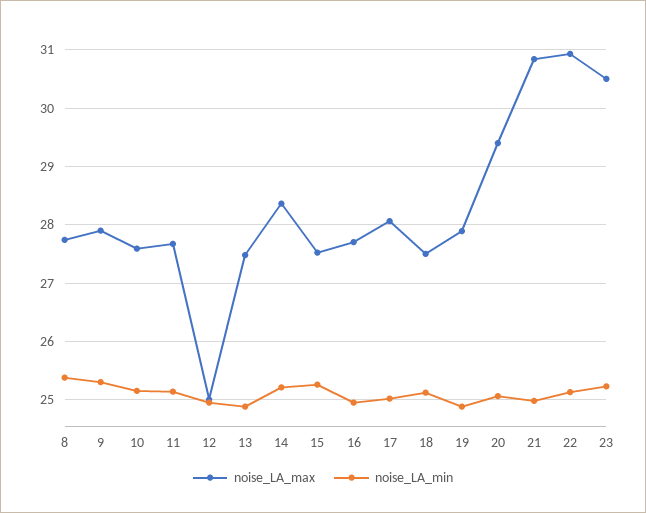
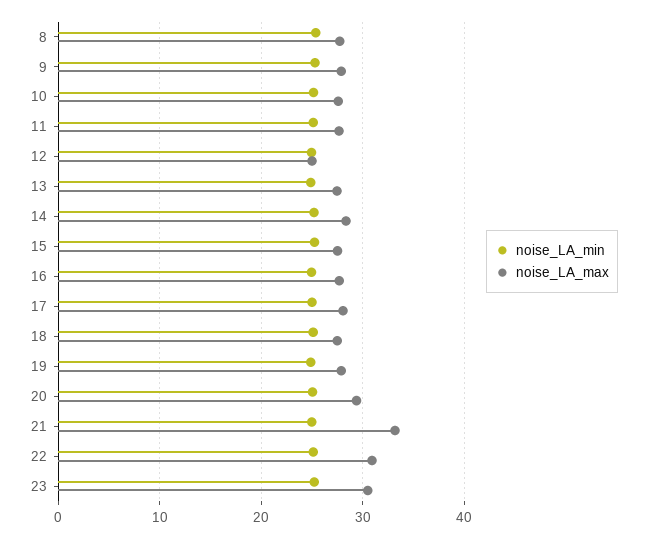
  {
    "noise_LA_max": {
      "8": 27.8,
      "9": 28,
      "10": 27.6,
      "11": 27.6,
      "12": 25,
      "13": 27.4,
      "14": 28.4,
      "15": 27.6,
      "16": 27.8,
      "17": 28,
      "18": 27.6,
      "19": 27.8,
      "20": 29.4,
-     "21": 30.8,
+     "21": 33,
      "22": 31,
      "23": 30.6
    },
    "noise_LA_min": {
      "8": 25.4,
      "9": 25.4,
      "10": 25.2,
      "11": 25.2,
      "12": 25,
      "13": 24.8,
      "14": 25.2,
      "15": 25.2,
      "16": 25,
      "17": 25,
      "18": 25.2,
      "19": 24.8,
      "20": 25,
      "21": 25,
      "22": 25.2,
      "23": 25.2
    }
  }

